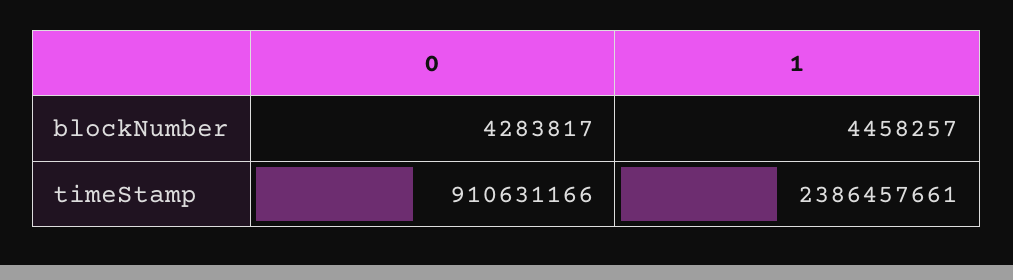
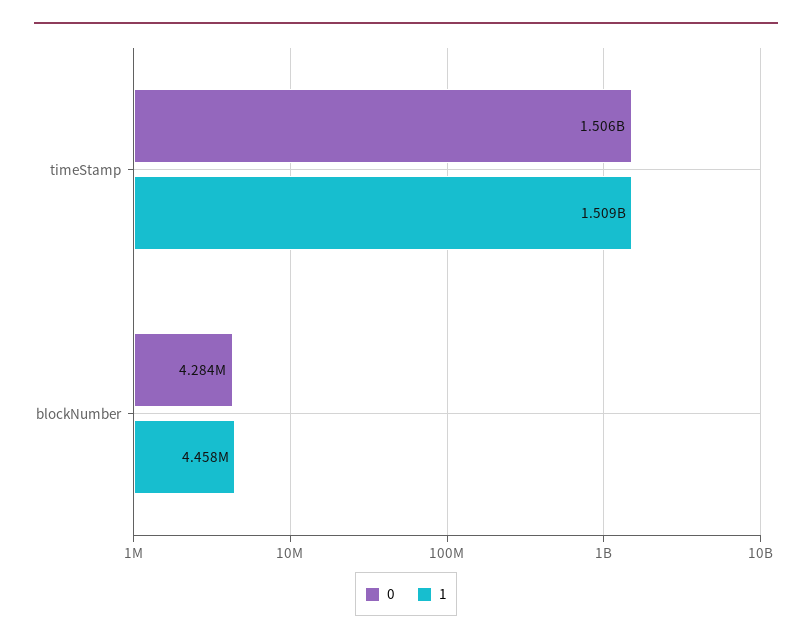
  {
    "0": {
      "blockNumber": 4283817,
-     "timeStamp": 910631166
+     "timeStamp": 1506000000
    },
    "1": {
      "blockNumber": 4458257,
-     "timeStamp": 2386457661
+     "timeStamp": 1509000000
    }
  }

